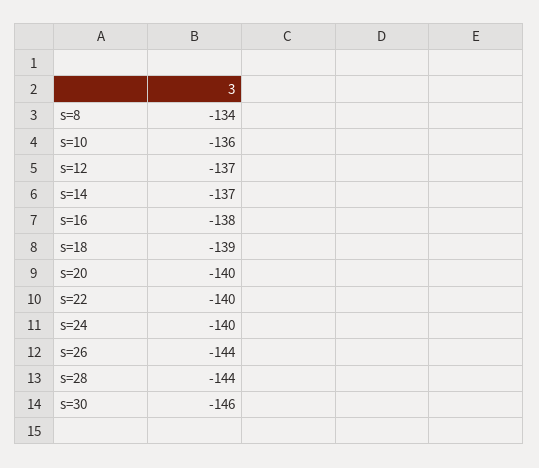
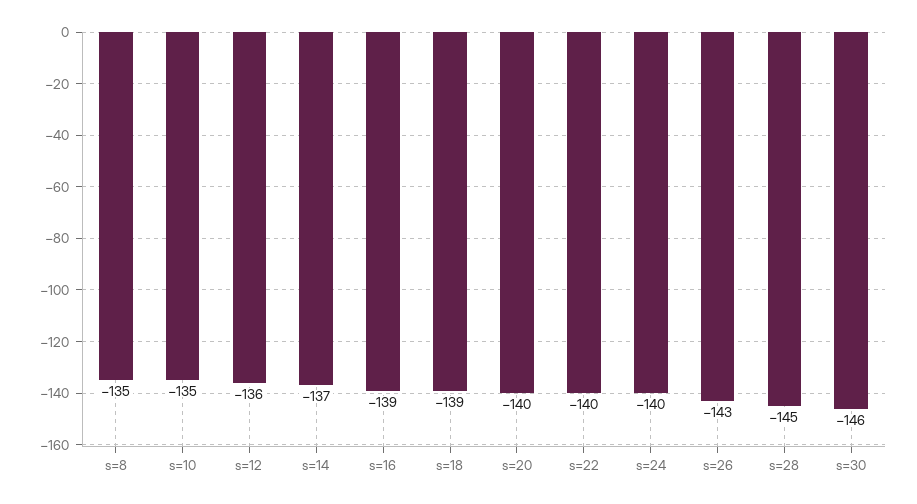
  {
-   "s=8": -134,
+   "s=8": -135,
-   "s=10": -136,
+   "s=10": -135,
-   "s=12": -137,
+   "s=12": -136,
    "s=14": -137,
-   "s=16": -138,
+   "s=16": -139,
    "s=18": -139,
    "s=20": -140,
    "s=22": -140,
    "s=24": -140,
-   "s=26": -144,
+   "s=26": -143,
-   "s=28": -144,
+   "s=28": -145,
    "s=30": -146
  }

